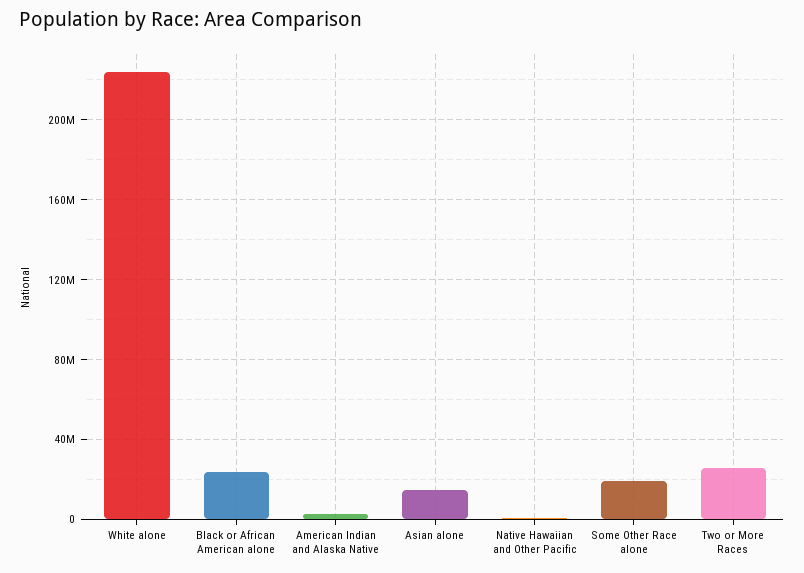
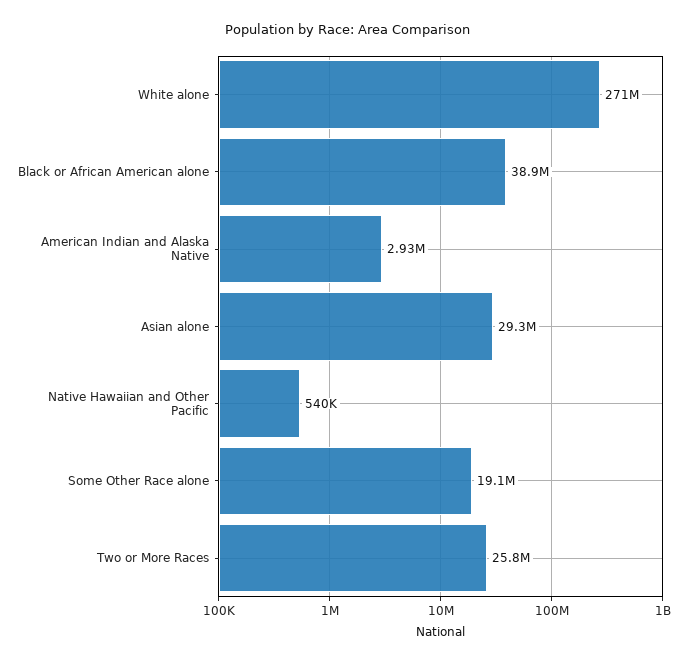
  {
-   "White alone": 225000000,
+   "White alone": 271000000,
-   "Black or African American alone": 25000000,
+   "Black or African American alone": 38900000,
    "American Indian and Alaska Native": 2930000,
-   "Asian alone": 15000000,
+   "Asian alone": 29300000,
    "Native Hawaiian and Other Pacific": 540000,
    "Some Other Race alone": 19100000,
    "Two or More Races": 25800000
  }

